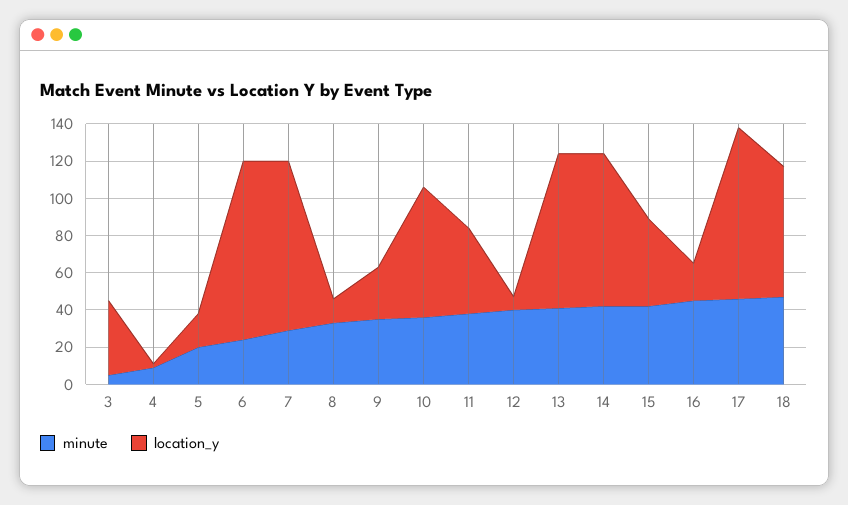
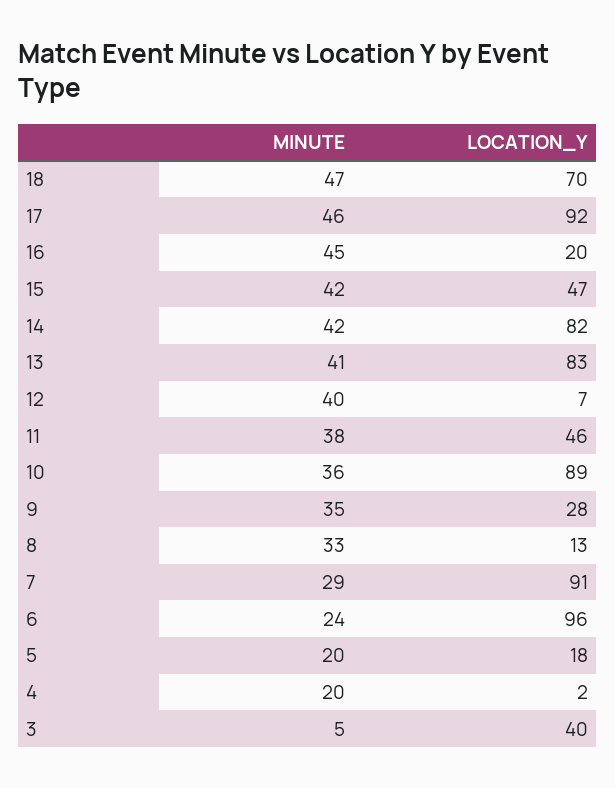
  {
    "minute": {
      "3": 5,
-     "4": 10,
+     "4": 20,
      "5": 20,
      "6": 24,
      "7": 29,
      "8": 33,
      "9": 35,
      "10": 36,
      "11": 38,
      "12": 40,
      "13": 41,
      "14": 42,
      "15": 42,
      "16": 45,
      "17": 46,
      "18": 47
    },
    "location_y": {
      "3": 40,
      "4": 2,
      "5": 18,
      "6": 96,
      "7": 91,
      "8": 13,
      "9": 28,
-     "10": 70,
+     "10": 89,
      "11": 46,
      "12": 7,
      "13": 83,
      "14": 82,
      "15": 47,
      "16": 20,
      "17": 92,
      "18": 70
    }
  }

